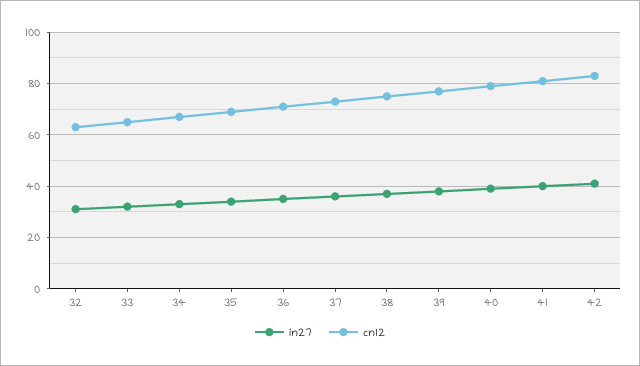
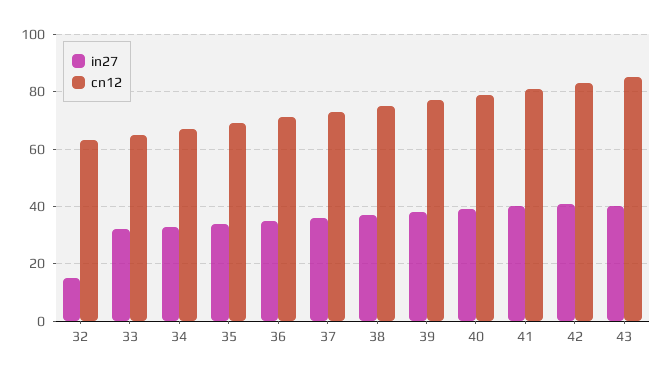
  {
    "in27": {
-     "32": 30,
+     "32": 15,
      "33": 30,
      "34": 35,
      "35": 35,
      "36": 35,
      "37": 35,
      "38": 35,
      "39": 40,
      "40": 40,
      "41": 40,
-     "42": 40
+     "42": 40,
+     "43": 40
    },
    "cn12": {
      "32": 65,
      "33": 65,
      "34": 65,
      "35": 70,
      "36": 70,
      "37": 75,
      "38": 75,
      "39": 75,
      "40": 80,
      "41": 80,
-     "42": 85
+     "42": 85,
+     "43": 85
    }
  }

